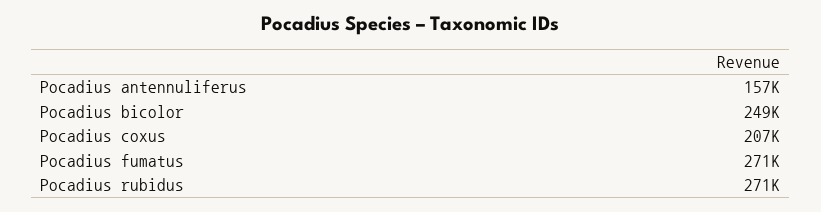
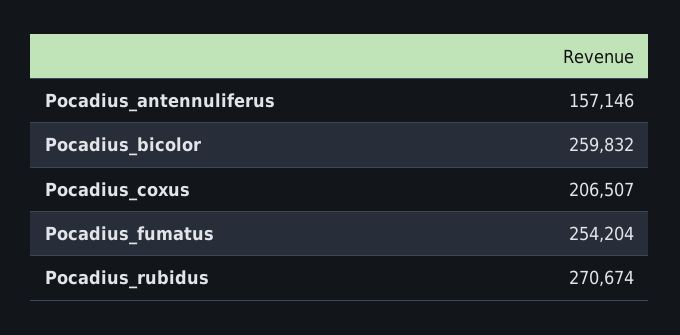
  {
    "Pocadius antennuliferus": 157146,
-   "Pocadius bicolor": 249000,
+   "Pocadius bicolor": 259832,
    "Pocadius coxus": 206507,
-   "Pocadius fumatus": 271000,
+   "Pocadius fumatus": 254204,
    "Pocadius rubidus": 270674
  }

